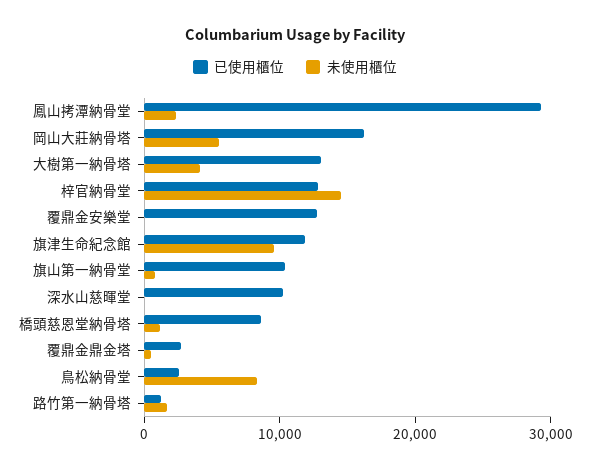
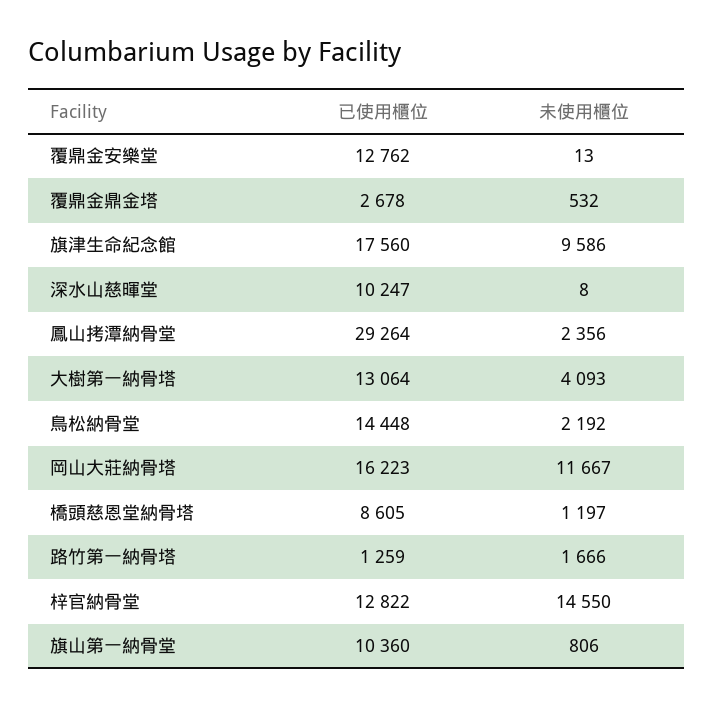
  {
    "已使用櫃位": {
      "鳳山拷潭納骨堂": 29264,
      "岡山大莊納骨塔": 16223,
      "大樹第一納骨塔": 13064,
      "梓官納骨堂": 12822,
      "覆鼎金安樂堂": 12762,
-     "旗津生命紀念館": 12000,
+     "旗津生命紀念館": 17560,
      "旗山第一納骨堂": 10360,
      "深水山慈暉堂": 10247,
      "橋頭慈恩堂納骨塔": 8605,
      "覆鼎金鼎金塔": 2678,
-     "鳥松納骨堂": 2000,
+     "鳥松納骨堂": 14448,
      "路竹第一納骨塔": 1259
    },
    "未使用櫃位": {
      "鳳山拷潭納骨堂": 2356,
-     "岡山大莊納骨塔": 6000,
+     "岡山大莊納骨塔": 11667,
      "大樹第一納骨塔": 4093,
      "梓官納骨堂": 14550,
      "覆鼎金安樂堂": 13,
      "旗津生命紀念館": 9586,
      "旗山第一納骨堂": 806,
      "深水山慈暉堂": 8,
      "橋頭慈恩堂納骨塔": 1197,
      "覆鼎金鼎金塔": 532,
-     "鳥松納骨堂": 8000,
+     "鳥松納骨堂": 2192,
      "路竹第一納骨塔": 1666
    }
  }

